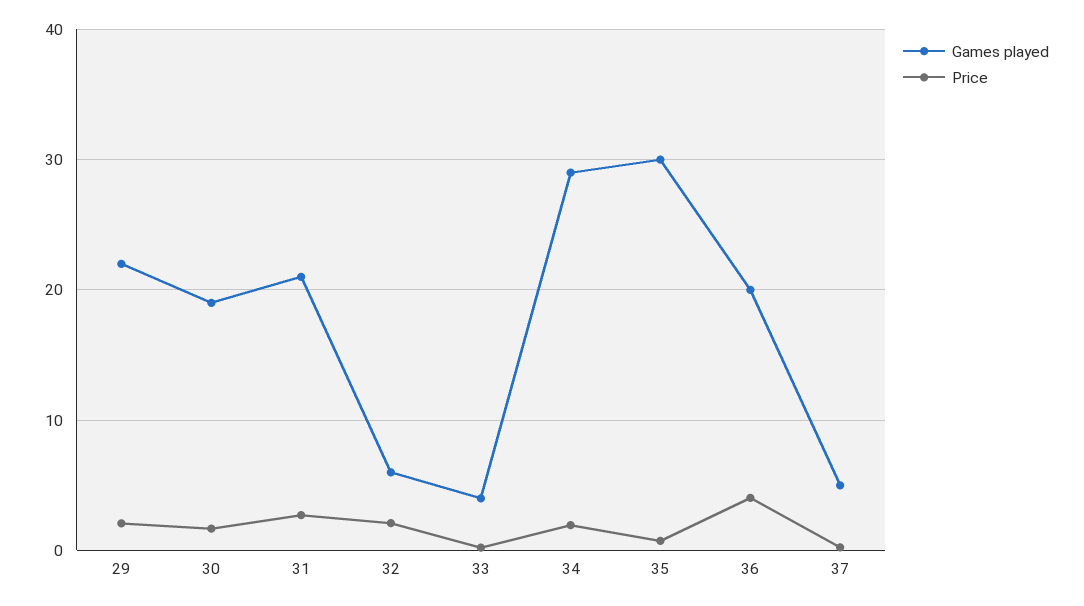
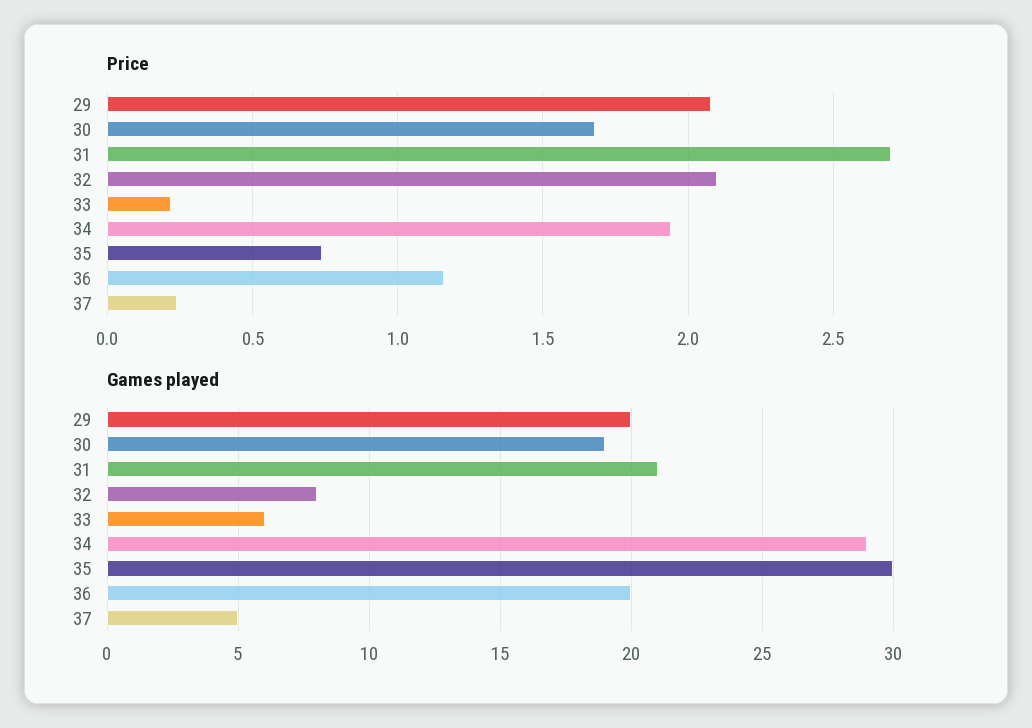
  {
    "Games played": {
-     "29": 22,
+     "29": 20,
      "30": 19,
      "31": 21,
-     "32": 6,
+     "32": 8,
-     "33": 4,
+     "33": 6,
      "34": 29,
      "35": 30,
      "36": 20,
      "37": 5
    },
    "Price": {
      "29": 2.1,
      "30": 1.7,
      "31": 2.7,
      "32": 2.1,
      "33": 0.2,
      "34": 1.95,
      "35": 0.75,
-     "36": 4,
+     "36": 1.15,
      "37": 0.25
    }
  }

